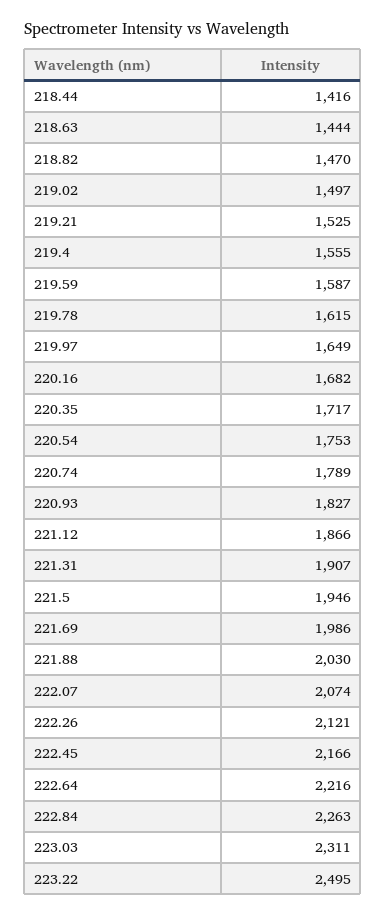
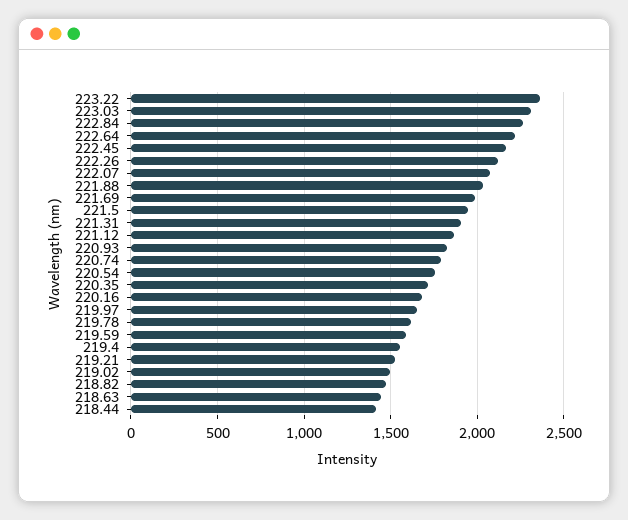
  {
    "218.44": 1416,
    "218.63": 1444,
    "218.82": 1470,
    "219.02": 1497,
    "219.21": 1525,
    "219.4": 1555,
    "219.59": 1587,
    "219.78": 1615,
    "219.97": 1649,
    "220.16": 1682,
    "220.35": 1717,
    "220.54": 1753,
    "220.74": 1789,
    "220.93": 1827,
    "221.12": 1866,
    "221.31": 1907,
    "221.5": 1946,
    "221.69": 1986,
    "221.88": 2030,
    "222.07": 2074,
    "222.26": 2121,
    "222.45": 2166,
    "222.64": 2216,
    "222.84": 2263,
    "223.03": 2311,
-   "223.22": 2495
+   "223.22": 2350
  }

